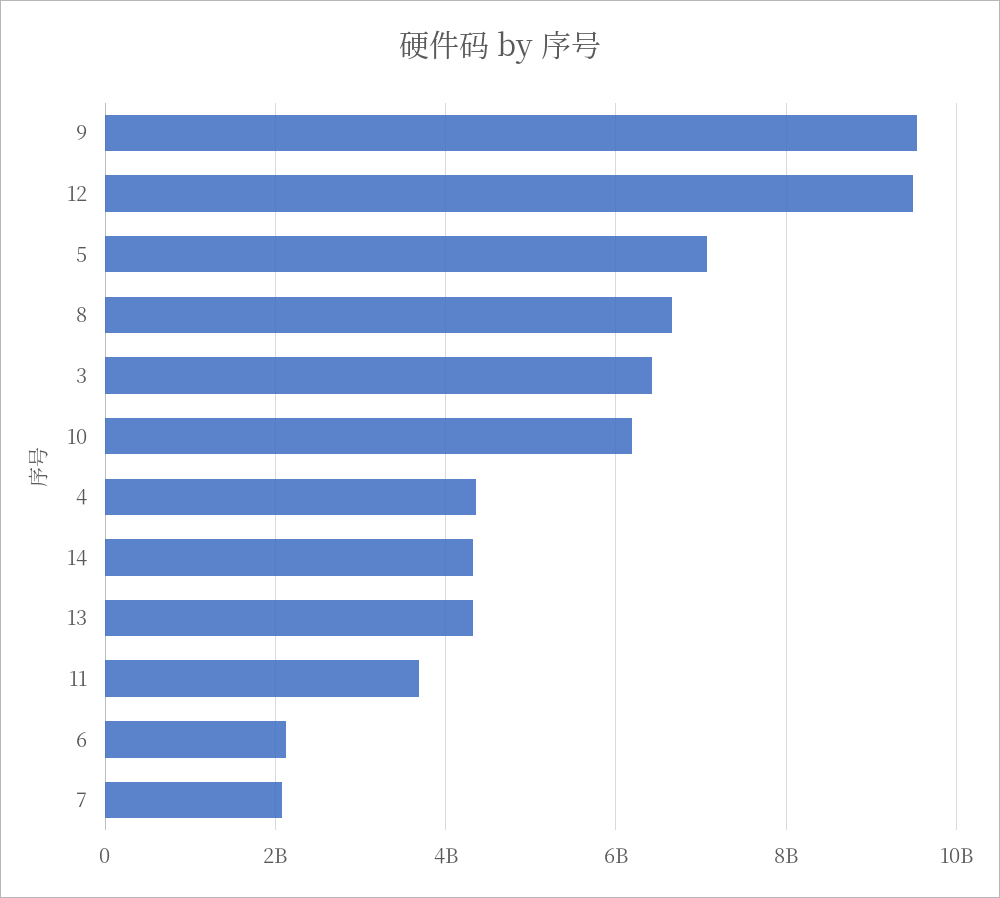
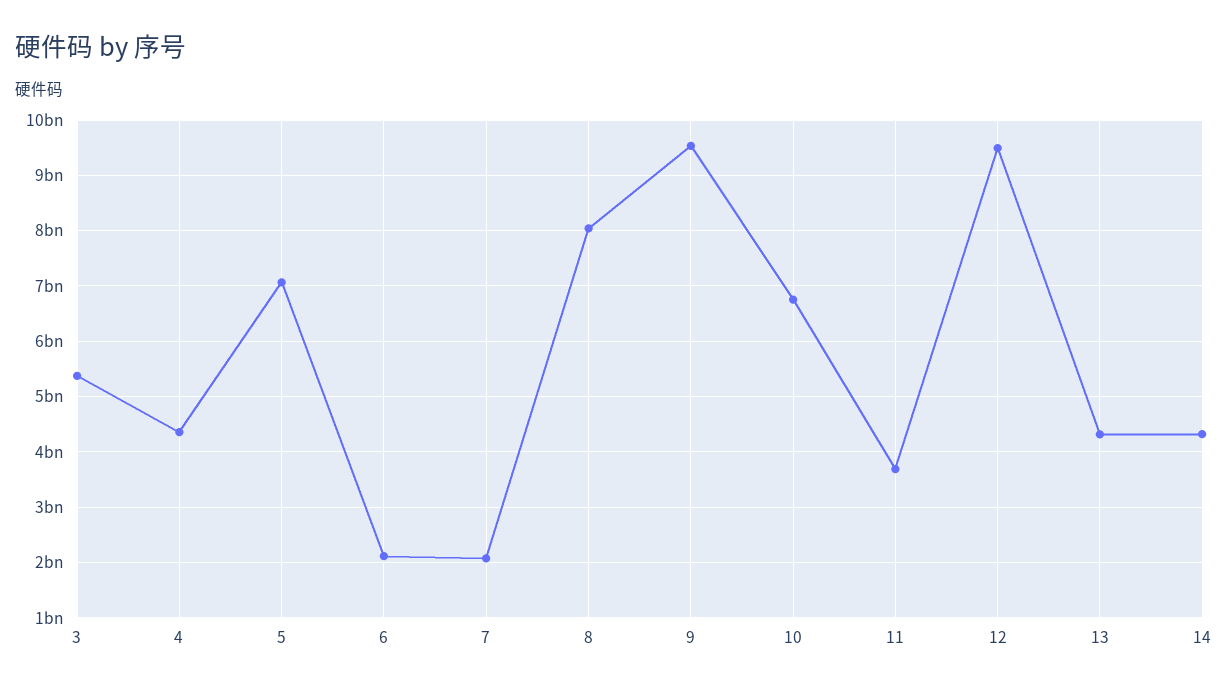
  {
    "9": 9600000000,
    "12": 9400000000,
    "5": 7000000000,
-   "8": 6600000000,
+   "8": 8000000000,
-   "3": 6400000000,
+   "3": 5400000000,
-   "10": 6200000000,
+   "10": 6800000000,
    "4": 4400000000,
    "14": 4400000000,
    "13": 4400000000,
    "11": 3600000000,
    "6": 2200000000,
    "7": 2000000000
  }

